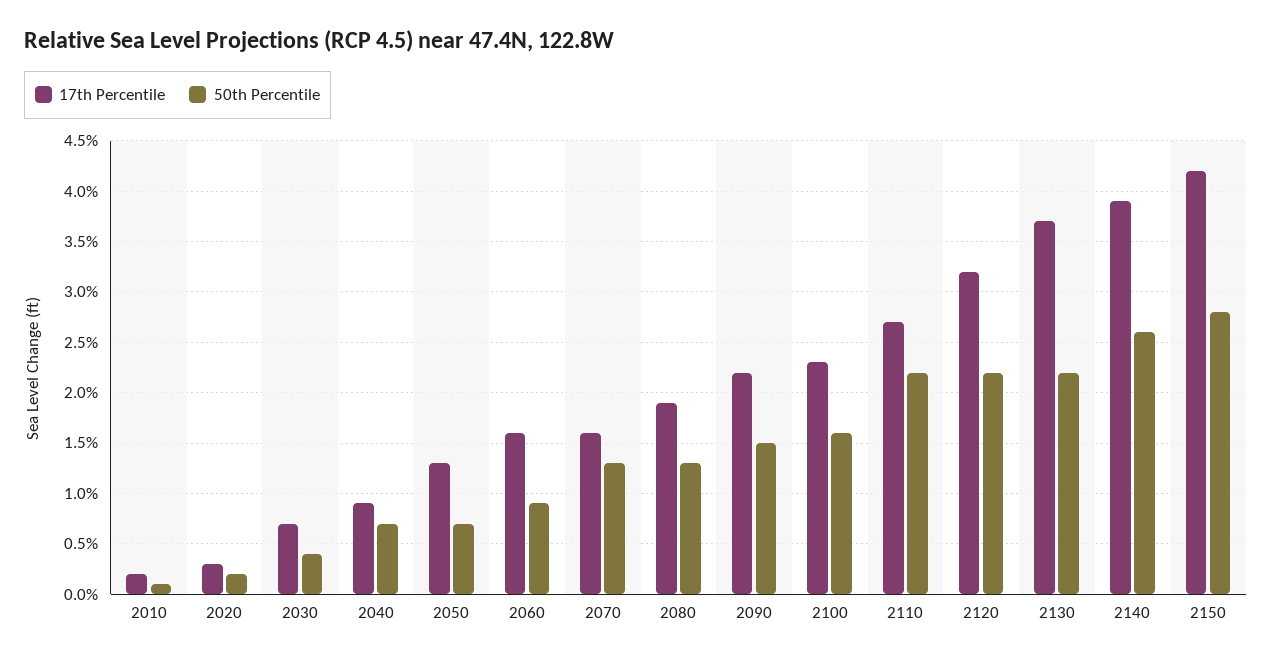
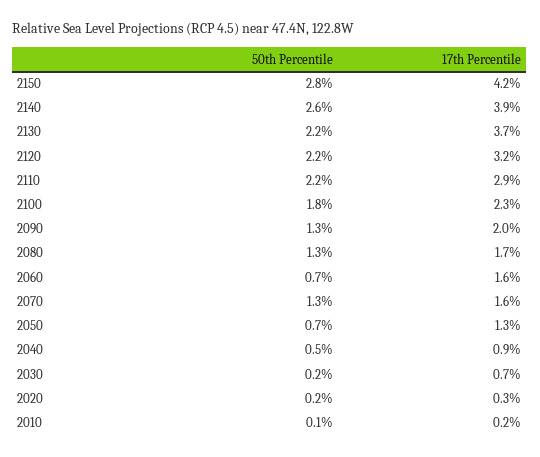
  {
    "17th Percentile": {
      "2010": 0.2,
      "2020": 0.3,
      "2030": 0.7,
      "2040": 0.9,
      "2050": 1.3,
      "2060": 1.6,
      "2070": 1.6,
-     "2080": 1.9,
+     "2080": 1.7,
-     "2090": 2.2,
+     "2090": 2,
      "2100": 2.3,
-     "2110": 2.7,
+     "2110": 2.9,
      "2120": 3.2,
      "2130": 3.7,
      "2140": 3.9,
      "2150": 4.2
    },
    "50th Percentile": {
      "2010": 0.1,
      "2020": 0.2,
-     "2030": 0.4,
+     "2030": 0.2,
-     "2040": 0.7,
+     "2040": 0.5,
      "2050": 0.7,
-     "2060": 0.9,
+     "2060": 0.7,
      "2070": 1.3,
      "2080": 1.3,
-     "2090": 1.5,
+     "2090": 1.3,
-     "2100": 1.6,
+     "2100": 1.8,
      "2110": 2.2,
      "2120": 2.2,
      "2130": 2.2,
      "2140": 2.6,
      "2150": 2.8
    }
  }

